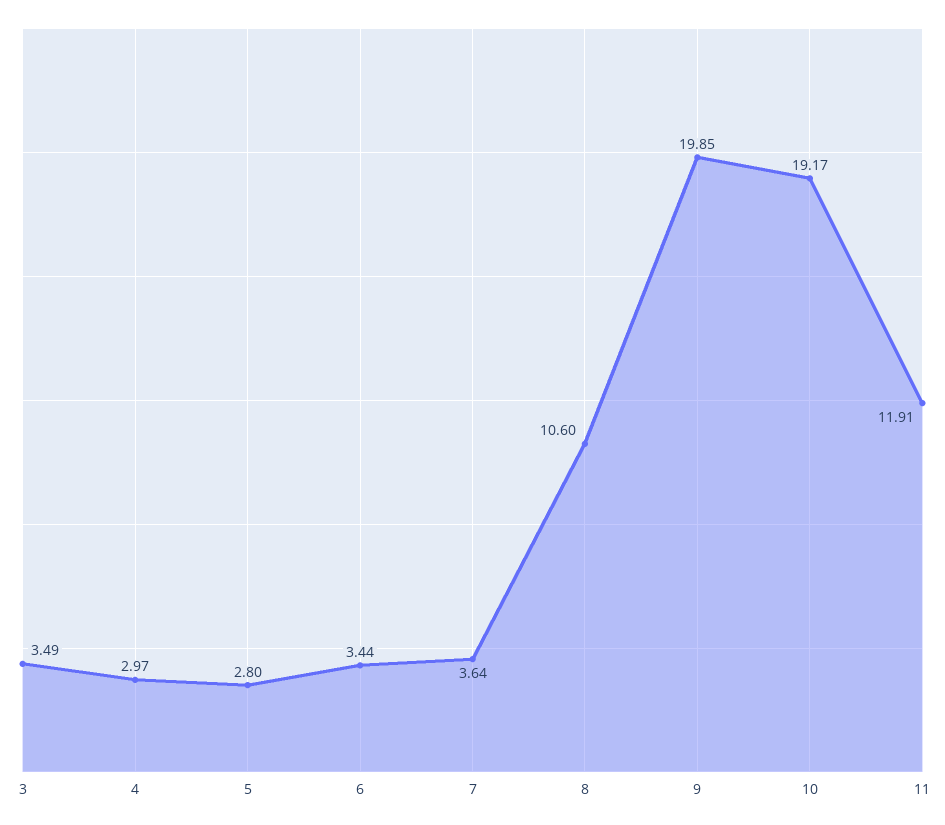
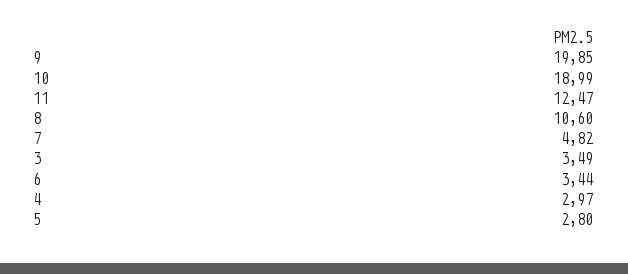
  {
    "3": 3.49,
    "4": 2.97,
    "5": 2.8,
    "6": 3.44,
-   "7": 3.64,
+   "7": 4.82,
    "8": 10.6,
    "9": 19.85,
-   "10": 19.17,
+   "10": 18.99,
-   "11": 11.91
+   "11": 12.47
  }

